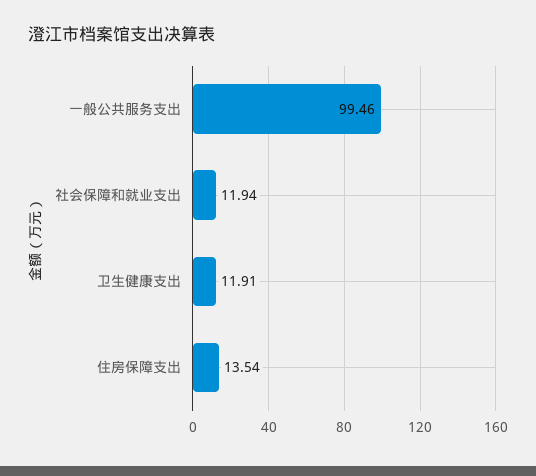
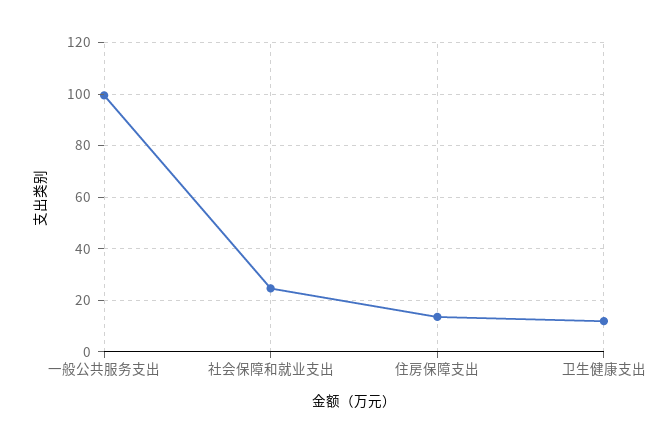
  {
    "一般公共服务支出": 99.46,
-   "社会保障和就业支出": 11.94,
+   "社会保障和就业支出": 25,
    "卫生健康支出": 11.91,
    "住房保障支出": 13.54
  }

